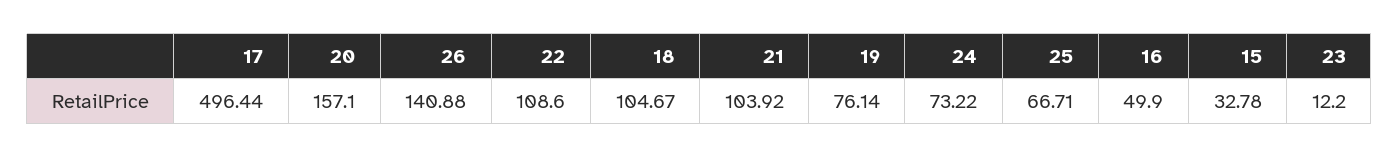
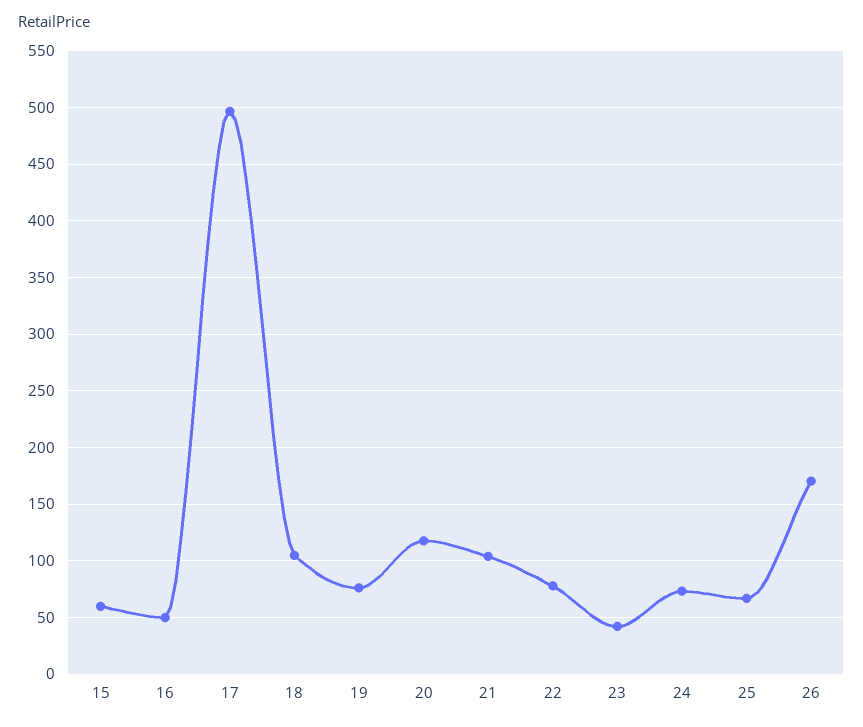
  {
    "17": 496.44,
-   "20": 157.1,
+   "20": 120,
-   "26": 140.88,
+   "26": 170,
-   "22": 108.6,
+   "22": 80,
    "18": 104.67,
    "21": 103.92,
    "19": 76.14,
    "24": 73.22,
    "25": 66.71,
    "16": 49.9,
-   "15": 32.78,
+   "15": 60,
-   "23": 12.2
+   "23": 40
  }

